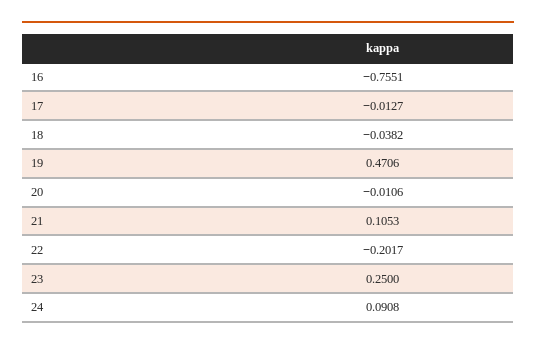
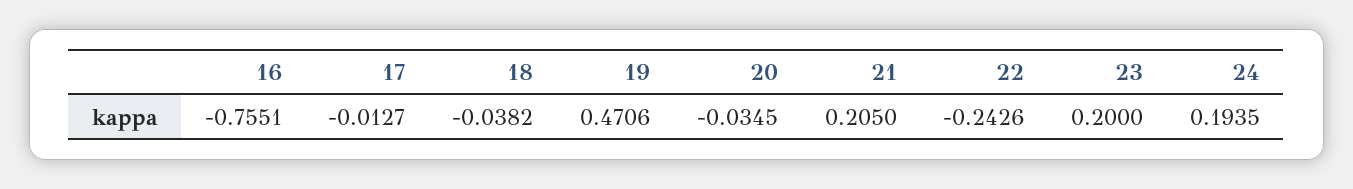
  {
    "16": -0.7551,
    "17": -0.0127,
    "18": -0.0382,
    "19": 0.4706,
-   "20": -0.0106,
+   "20": -0.0345,
-   "21": 0.1053,
+   "21": 0.205,
-   "22": -0.2017,
+   "22": -0.2426,
-   "23": 0.25,
+   "23": 0.2,
-   "24": 0.0908
+   "24": 0.1935
  }

